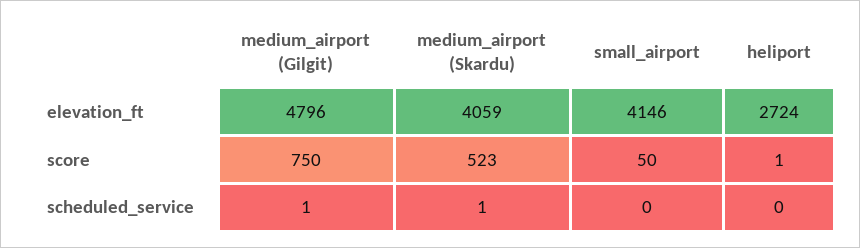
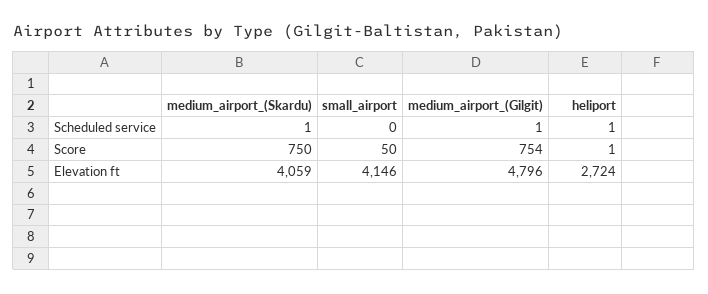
  {
    "medium_airport (Gilgit)": {
      "elevation_ft": 4796,
-     "score": 750,
+     "score": 754,
      "scheduled_service": 1
    },
    "medium_airport (Skardu)": {
      "elevation_ft": 4059,
-     "score": 523,
+     "score": 750,
      "scheduled_service": 1
    },
    "small_airport": {
      "elevation_ft": 4146,
      "score": 50,
      "scheduled_service": 0
    },
    "heliport": {
      "elevation_ft": 2724,
      "score": 1,
-     "scheduled_service": 0
+     "scheduled_service": 1
    }
  }

